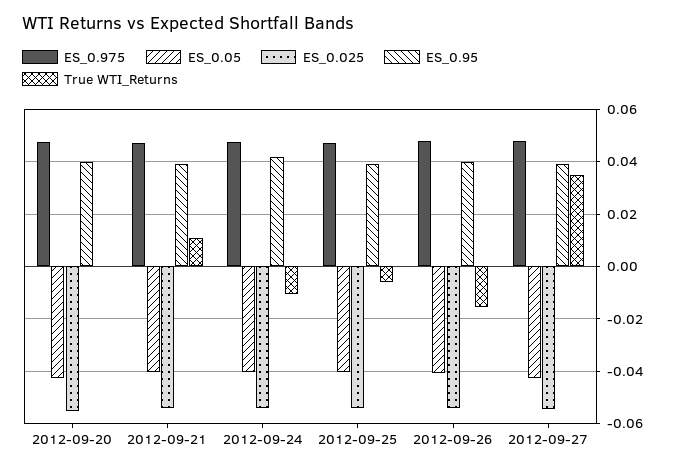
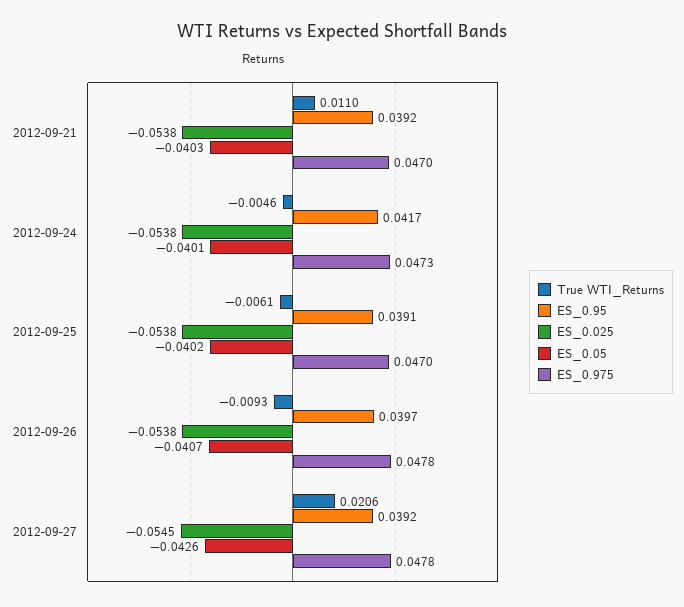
  {
    "ES_0.975": {
-     "2012-09-20": 0.0475,
      "2012-09-21": 0.047,
      "2012-09-24": 0.0473,
      "2012-09-25": 0.047,
      "2012-09-26": 0.0478,
      "2012-09-27": 0.0478
    },
    "ES_0.05": {
-     "2012-09-20": -0.0425,
      "2012-09-21": -0.0403,
      "2012-09-24": -0.0401,
      "2012-09-25": -0.0402,
      "2012-09-26": -0.0407,
      "2012-09-27": -0.0426
    },
    "ES_0.025": {
-     "2012-09-20": -0.055,
      "2012-09-21": -0.0538,
      "2012-09-24": -0.0538,
      "2012-09-25": -0.0538,
      "2012-09-26": -0.0538,
      "2012-09-27": -0.0545
    },
    "ES_0.95": {
-     "2012-09-20": 0.04,
      "2012-09-21": 0.0392,
      "2012-09-24": 0.0417,
      "2012-09-25": 0.0391,
      "2012-09-26": 0.0397,
      "2012-09-27": 0.0392
    },
    "True WTI_Returns": {
-     "2012-09-20": 0,
      "2012-09-21": 0.011,
-     "2012-09-24": -0.01,
+     "2012-09-24": -0.0046,
      "2012-09-25": -0.0061,
-     "2012-09-26": -0.015,
+     "2012-09-26": -0.0093,
-     "2012-09-27": 0.035
+     "2012-09-27": 0.0206
    }
  }

